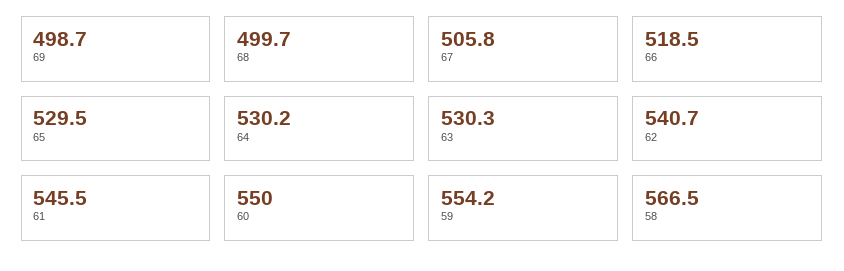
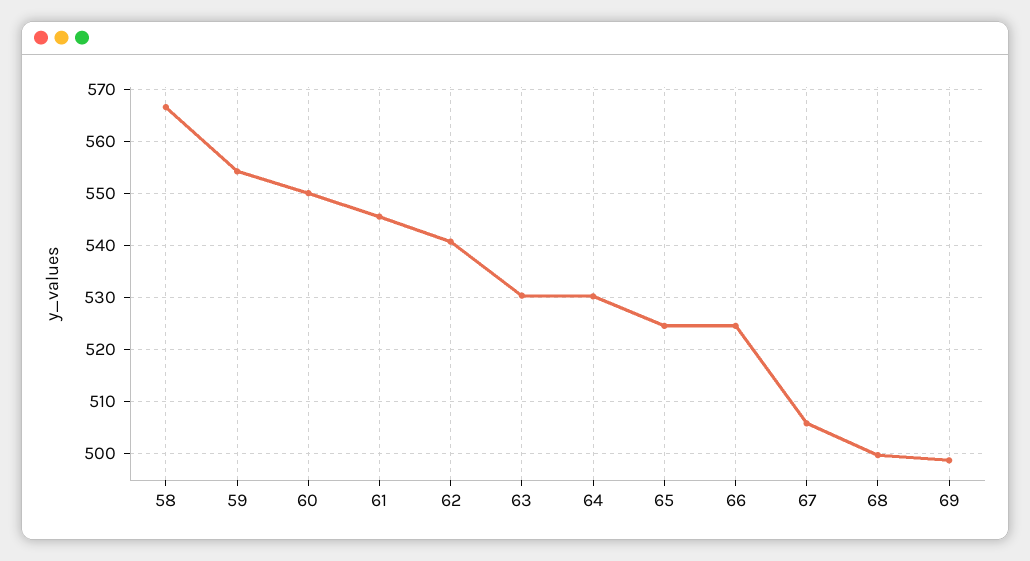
  {
    "69": 498.7,
    "68": 499.7,
    "67": 505.8,
-   "66": 518.5,
+   "66": 524,
-   "65": 529.5,
+   "65": 524,
    "64": 530.2,
    "63": 530.3,
    "62": 540.7,
    "61": 545.5,
    "60": 550,
    "59": 554.2,
    "58": 566.5
  }

